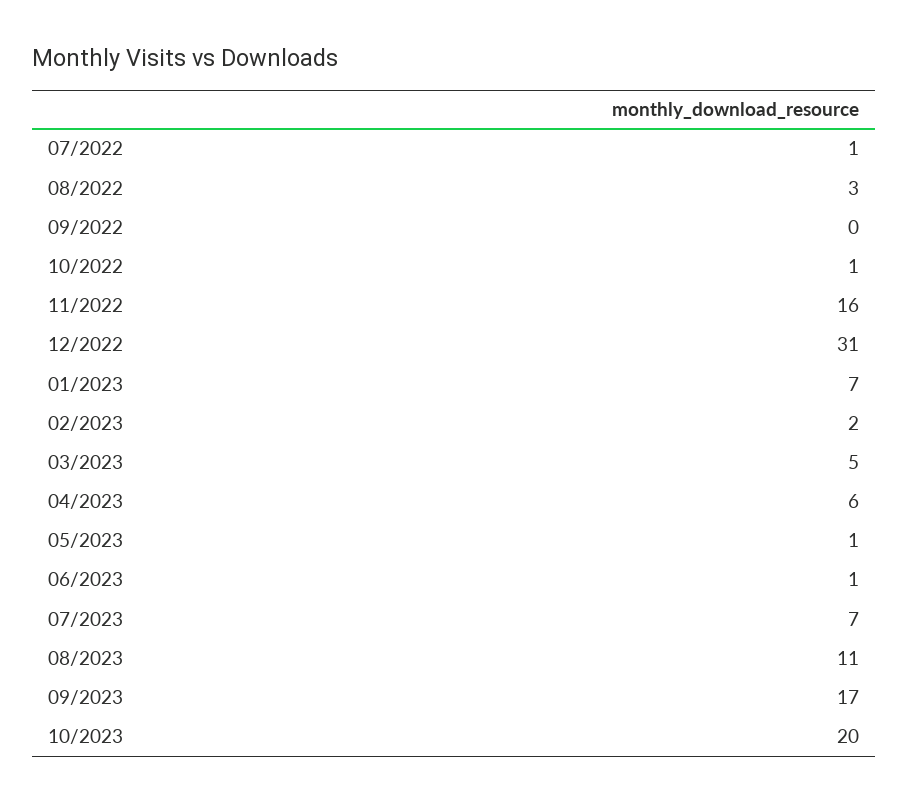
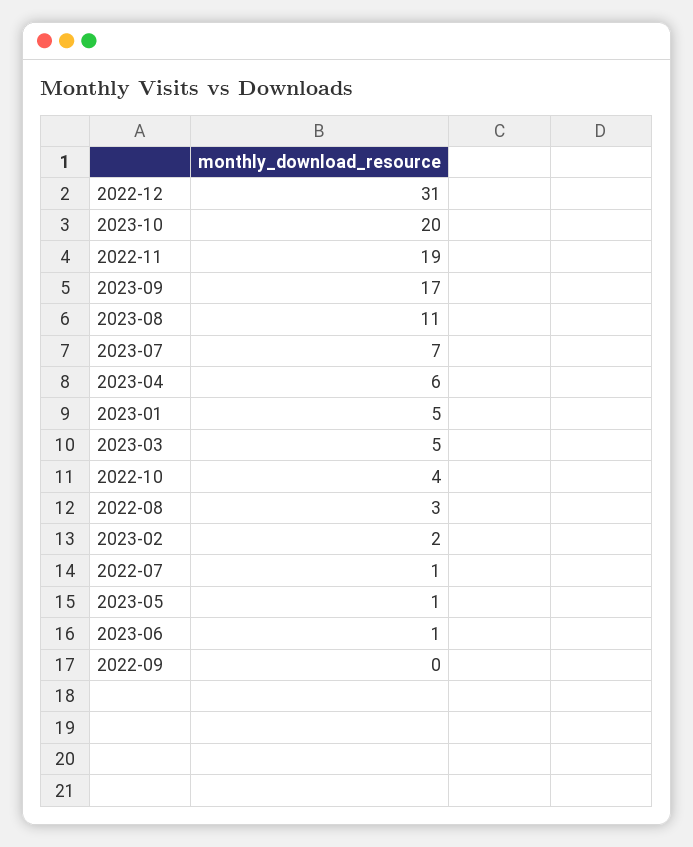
  {
    "07/2022": 1,
    "08/2022": 3,
    "09/2022": 0,
-   "10/2022": 1,
+   "10/2022": 4,
-   "11/2022": 16,
+   "11/2022": 19,
    "12/2022": 31,
-   "01/2023": 7,
+   "01/2023": 5,
    "02/2023": 2,
    "03/2023": 5,
    "04/2023": 6,
    "05/2023": 1,
    "06/2023": 1,
    "07/2023": 7,
    "08/2023": 11,
    "09/2023": 17,
    "10/2023": 20
  }

